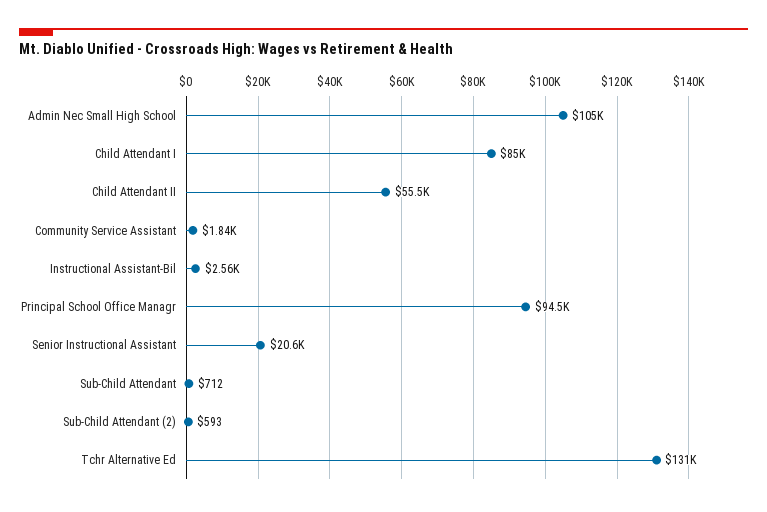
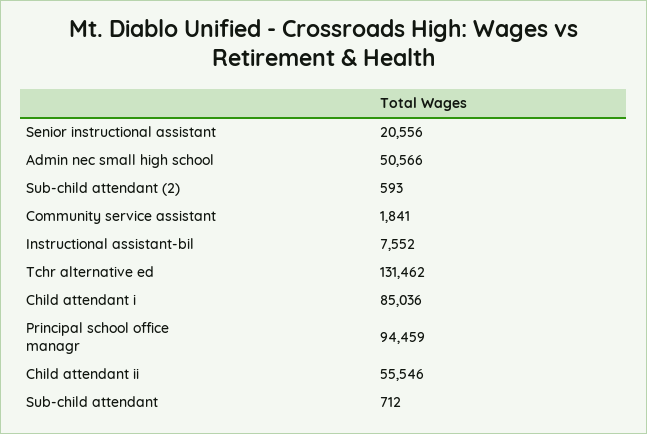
  {
-   "Admin Nec Small High School": 105000,
+   "Admin Nec Small High School": 50566,
    "Child Attendant I": 85036,
    "Child Attendant II": 55546,
    "Community Service Assistant": 1841,
-   "Instructional Assistant-Bil": 2560,
+   "Instructional Assistant-Bil": 7552,
    "Principal School Office Managr": 94459,
    "Senior Instructional Assistant": 20556,
    "Sub-Child Attendant": 712,
    "Sub-Child Attendant (2)": 593,
    "Tchr Alternative Ed": 131462
  }

